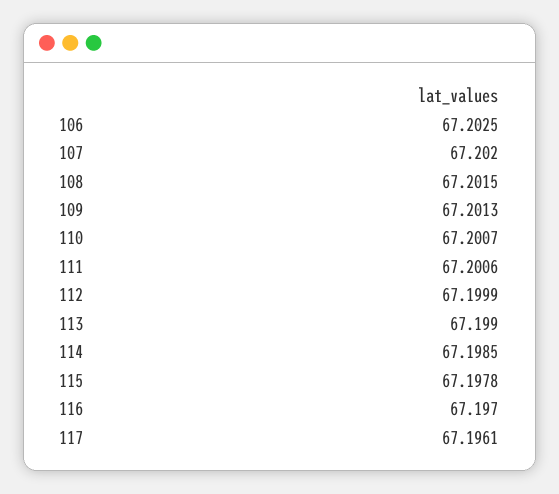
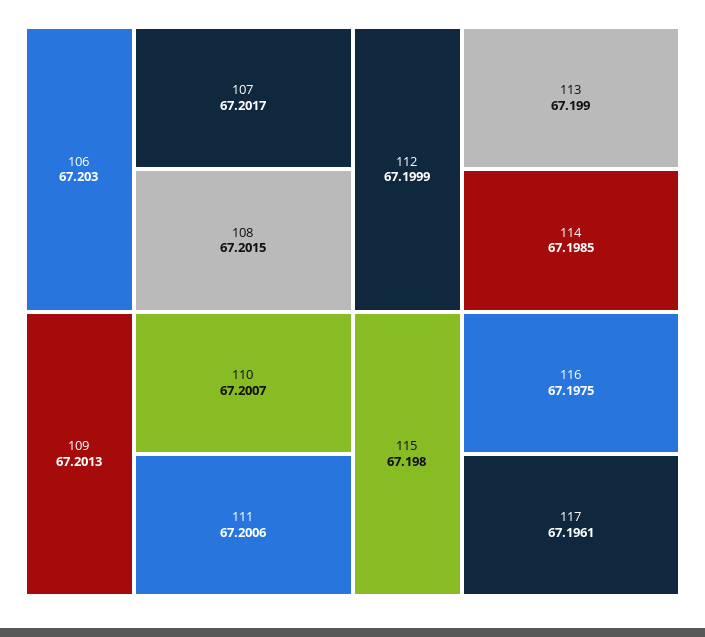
  {
-   "106": 67.2025,
+   "106": 67.203,
-   "107": 67.202,
+   "107": 67.2017,
    "108": 67.2015,
    "109": 67.2013,
    "110": 67.2007,
    "111": 67.2006,
    "112": 67.1999,
    "113": 67.199,
    "114": 67.1985,
-   "115": 67.1978,
+   "115": 67.198,
-   "116": 67.197,
+   "116": 67.1975,
    "117": 67.1961
  }

